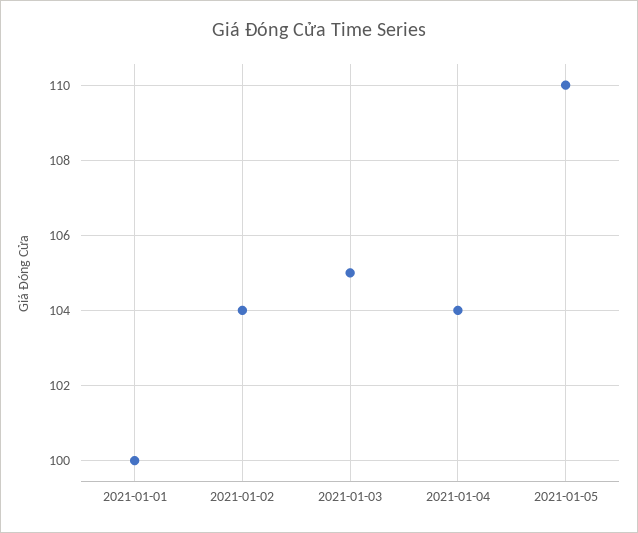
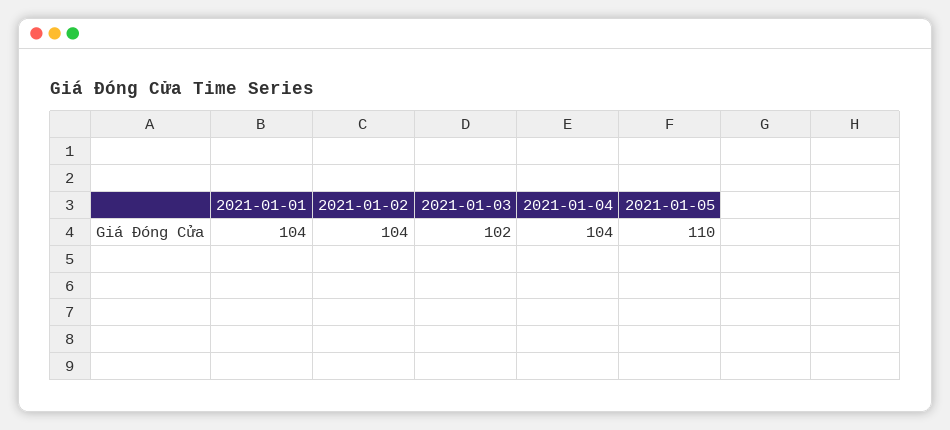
  {
-   "2021-01-01": 100,
+   "2021-01-01": 104,
    "2021-01-02": 104,
-   "2021-01-03": 105,
+   "2021-01-03": 102,
    "2021-01-04": 104,
    "2021-01-05": 110
  }

